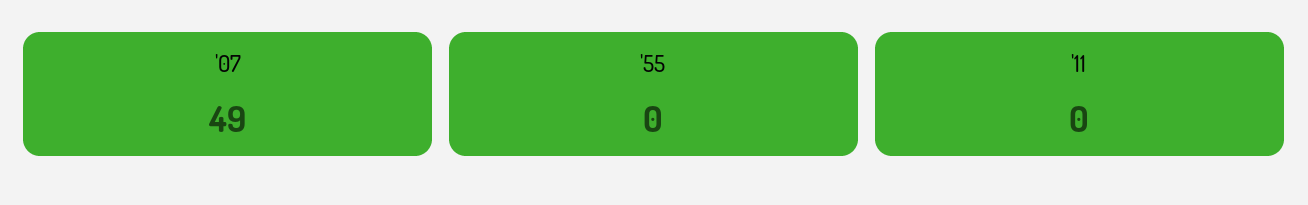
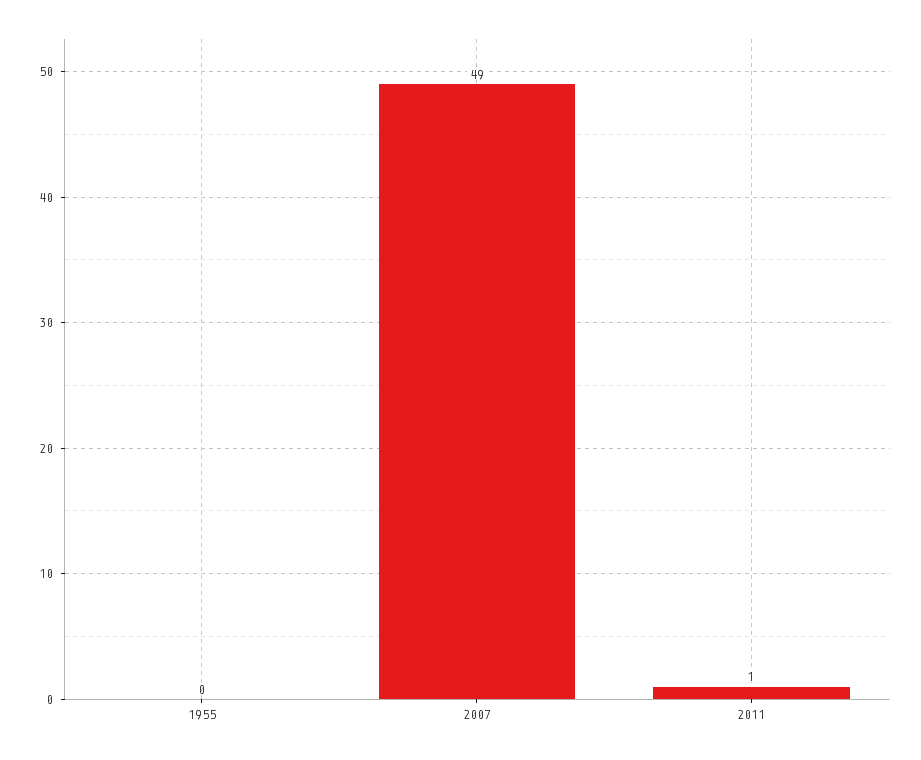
  {
    "'07": 49,
    "'55": 0,
-   "'11": 0
+   "'11": 1
  }

